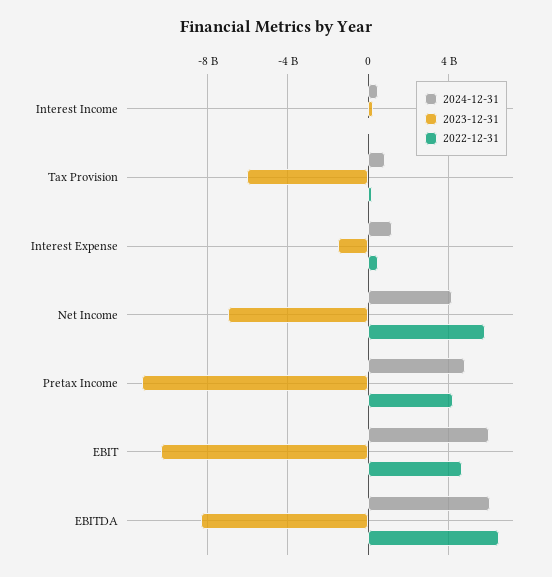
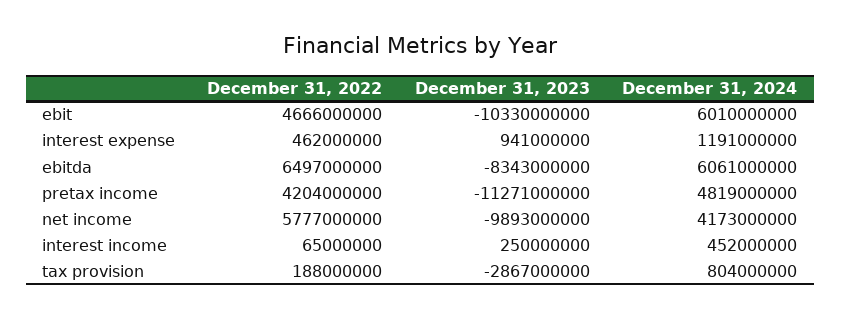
  {
    "2024-12-31": {
      "Interest Income": 452000000,
      "Tax Provision": 804000000,
      "Interest Expense": 1191000000,
      "Net Income": 4173000000,
      "Pretax Income": 4819000000,
      "EBIT": 6010000000,
      "EBITDA": 6061000000
    },
    "2023-12-31": {
      "Interest Income": 250000000,
-     "Tax Provision": -6000000000,
+     "Tax Provision": -2867000000,
-     "Interest Expense": -1500000000,
+     "Interest Expense": 941000000,
-     "Net Income": -7000000000,
+     "Net Income": -9893000000,
      "Pretax Income": -11271000000,
      "EBIT": -10330000000,
      "EBITDA": -8343000000
    },
    "2022-12-31": {
      "Interest Income": 65000000,
      "Tax Provision": 188000000,
      "Interest Expense": 462000000,
      "Net Income": 5777000000,
      "Pretax Income": 4204000000,
      "EBIT": 4666000000,
      "EBITDA": 6497000000
    }
  }

